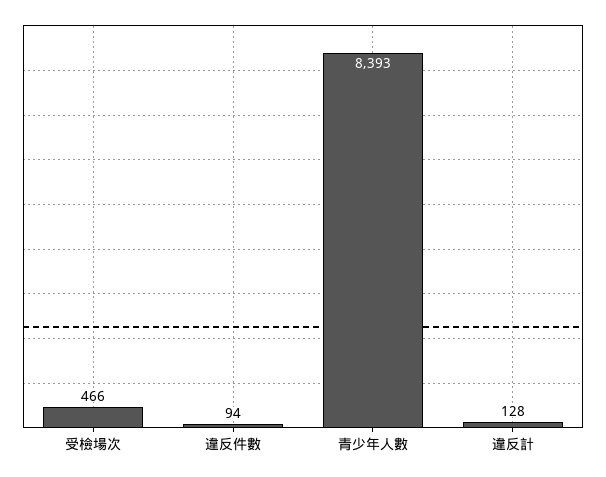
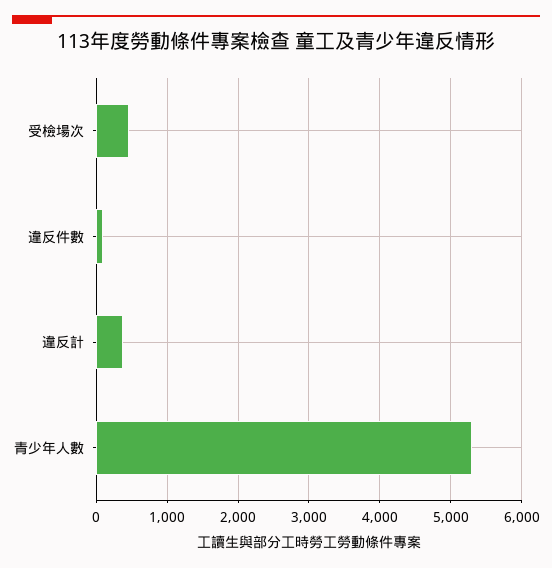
  {
    "受檢場次": 466,
    "違反件數": 94,
-   "青少年人數": 8393,
+   "青少年人數": 5300,
-   "違反計": 128
+   "違反計": 400
  }

